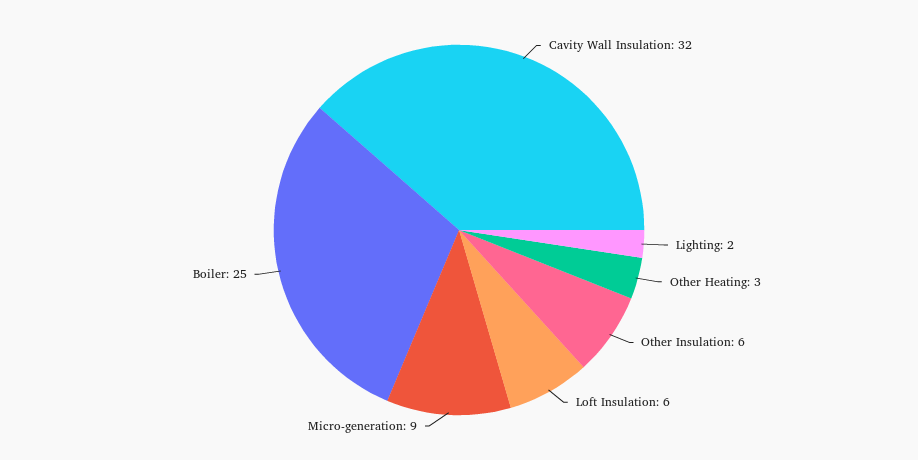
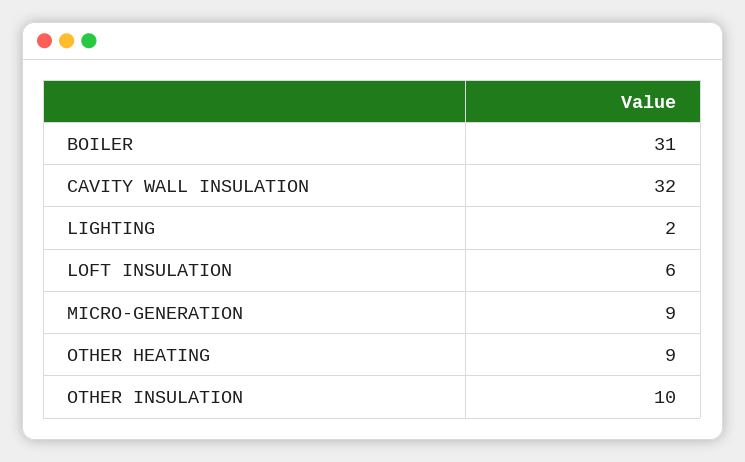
  {
    "Cavity Wall Insulation": 32,
    "Lighting": 2,
-   "Other Heating": 3,
+   "Other Heating": 9,
-   "Other Insulation": 6,
+   "Other Insulation": 10,
    "Loft Insulation": 6,
    "Micro-generation": 9,
-   "Boiler": 25
+   "Boiler": 31
  }

